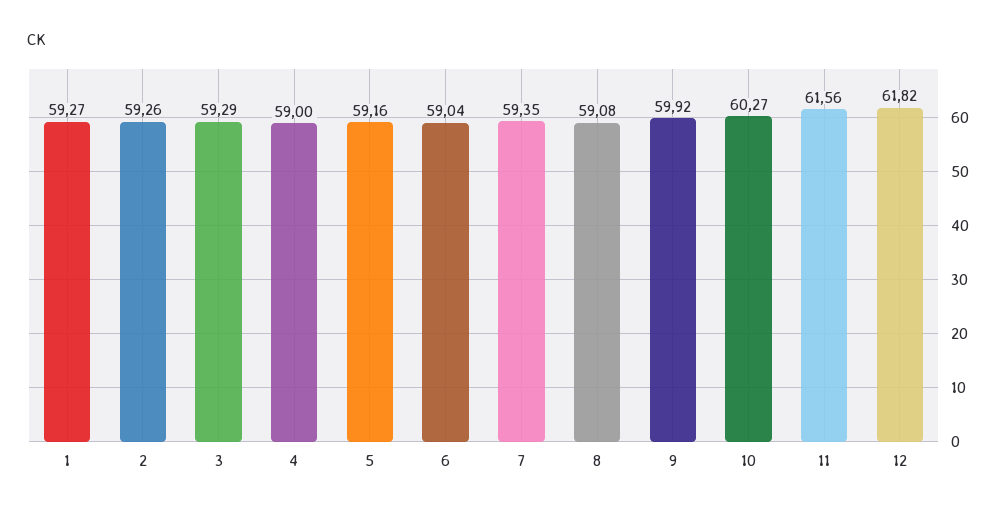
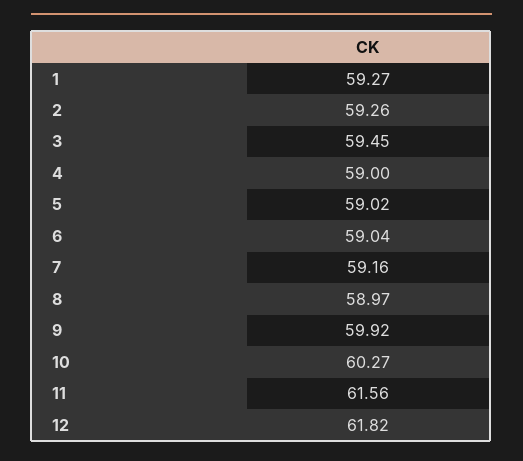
  {
    "1": 59.27,
    "2": 59.26,
-   "3": 59.29,
+   "3": 59.45,
    "4": 59,
-   "5": 59.16,
+   "5": 59.02,
    "6": 59.04,
-   "7": 59.35,
+   "7": 59.16,
-   "8": 59.08,
+   "8": 58.97,
    "9": 59.92,
    "10": 60.27,
    "11": 61.56,
    "12": 61.82
  }

